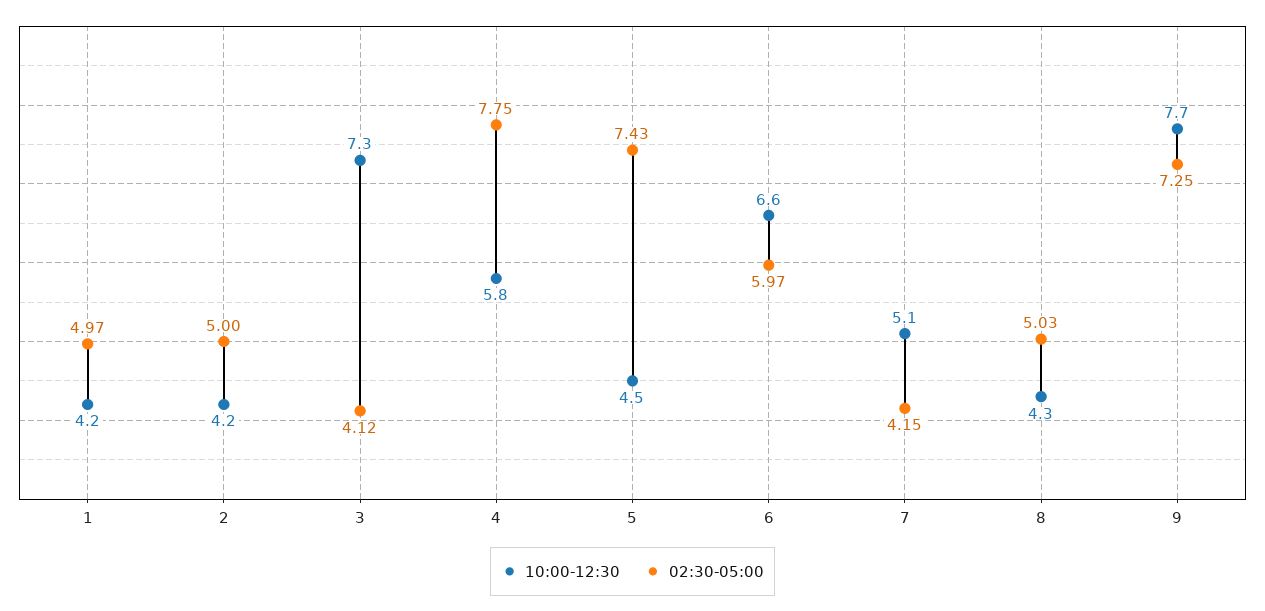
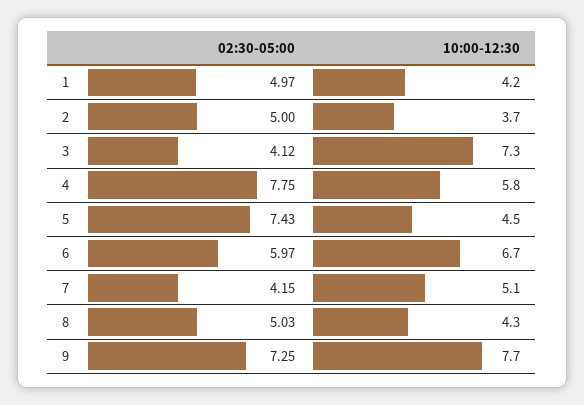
  {
    "10:00-12:30": {
      "1": 4.2,
-     "2": 4.2,
+     "2": 3.7,
      "3": 7.3,
      "4": 5.8,
      "5": 4.5,
-     "6": 6.6,
+     "6": 6.7,
      "7": 5.1,
      "8": 4.3,
      "9": 7.7
    },
    "02:30-05:00": {
      "1": 4.97,
      "2": 5,
      "3": 4.12,
      "4": 7.75,
      "5": 7.43,
      "6": 5.97,
      "7": 4.15,
      "8": 5.03,
      "9": 7.25
    }
  }

